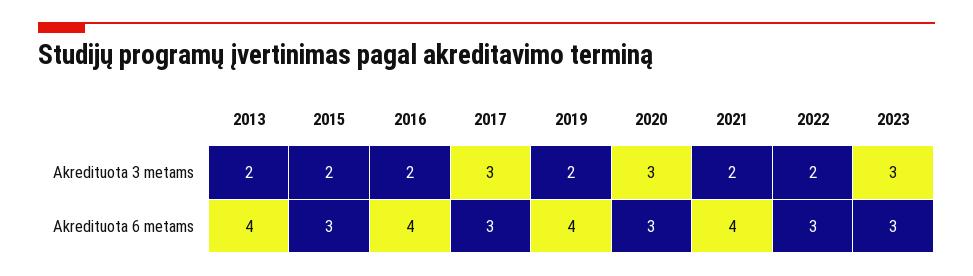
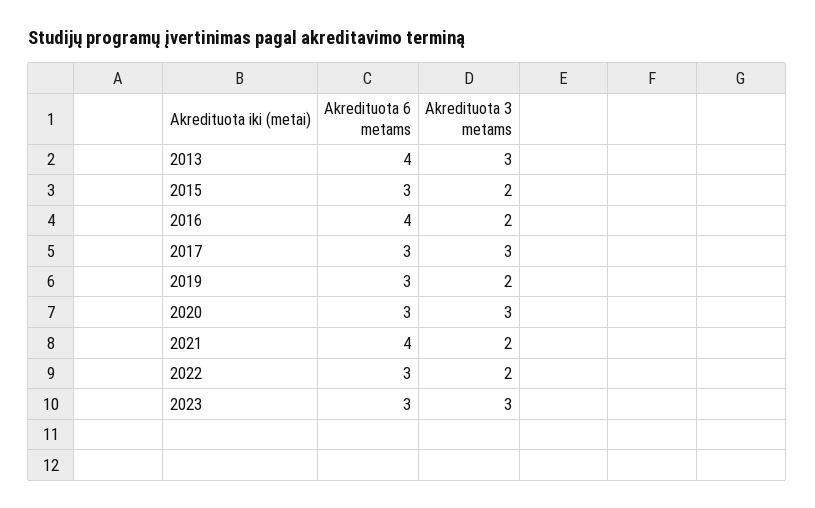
  {
    "2013": {
-     "Akredituota 3 metams": 2,
+     "Akredituota 3 metams": 3,
      "Akredituota 6 metams": 4
    },
    "2015": {
      "Akredituota 3 metams": 2,
      "Akredituota 6 metams": 3
    },
    "2016": {
      "Akredituota 3 metams": 2,
      "Akredituota 6 metams": 4
    },
    "2017": {
      "Akredituota 3 metams": 3,
      "Akredituota 6 metams": 3
    },
    "2019": {
      "Akredituota 3 metams": 2,
-     "Akredituota 6 metams": 4
+     "Akredituota 6 metams": 3
    },
    "2020": {
      "Akredituota 3 metams": 3,
      "Akredituota 6 metams": 3
    },
    "2021": {
      "Akredituota 3 metams": 2,
      "Akredituota 6 metams": 4
    },
    "2022": {
      "Akredituota 3 metams": 2,
      "Akredituota 6 metams": 3
    },
    "2023": {
      "Akredituota 3 metams": 3,
      "Akredituota 6 metams": 3
    }
  }

